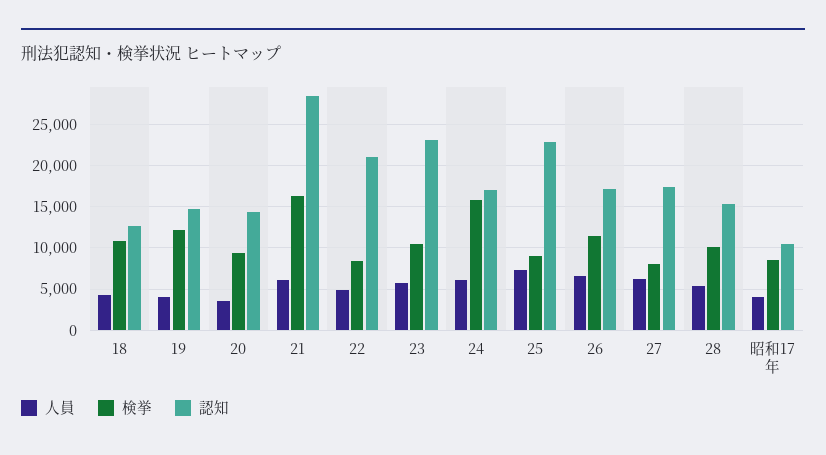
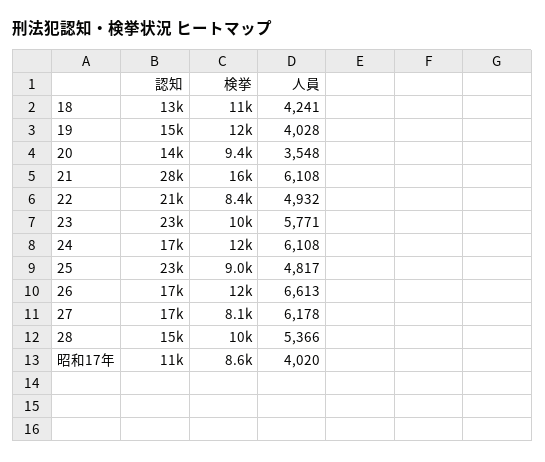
  {
    "人員": {
      "18": 4241,
      "19": 4028,
      "20": 3548,
      "21": 6108,
      "22": 4932,
      "23": 5771,
      "24": 6108,
-     "25": 7000,
+     "25": 4817,
      "26": 6613,
      "27": 6178,
      "28": 5366,
      "昭和17年": 4020
    },
    "検挙": {
      "18": 11000,
      "19": 12000,
      "20": 9400,
      "21": 16000,
      "22": 8400,
      "23": 10000,
-     "24": 16000,
+     "24": 12000,
      "25": 9000,
      "26": 12000,
      "27": 8100,
      "28": 10000,
      "昭和17年": 8600
    },
    "認知": {
      "18": 13000,
      "19": 15000,
      "20": 14000,
      "21": 28000,
      "22": 21000,
      "23": 23000,
      "24": 17000,
      "25": 23000,
      "26": 17000,
      "27": 17000,
      "28": 15000,
      "昭和17年": 11000
    }
  }

